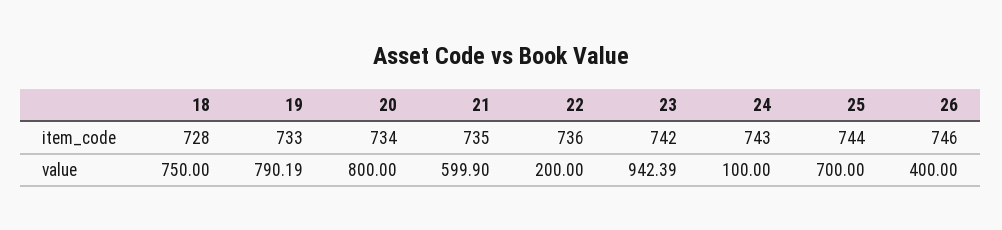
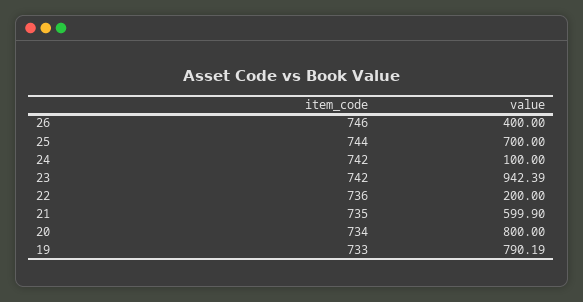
  {
-   "18": {
-     "item_code": 728,
-     "value": 750
-   },
    "19": {
      "item_code": 733,
      "value": 790.19
    },
    "20": {
      "item_code": 734,
      "value": 800
    },
    "21": {
      "item_code": 735,
      "value": 599.9
    },
    "22": {
      "item_code": 736,
      "value": 200
    },
    "23": {
      "item_code": 742,
      "value": 942.39
    },
    "24": {
-     "item_code": 743,
+     "item_code": 742,
      "value": 100
    },
    "25": {
      "item_code": 744,
      "value": 700
    },
    "26": {
      "item_code": 746,
      "value": 400
    }
  }

